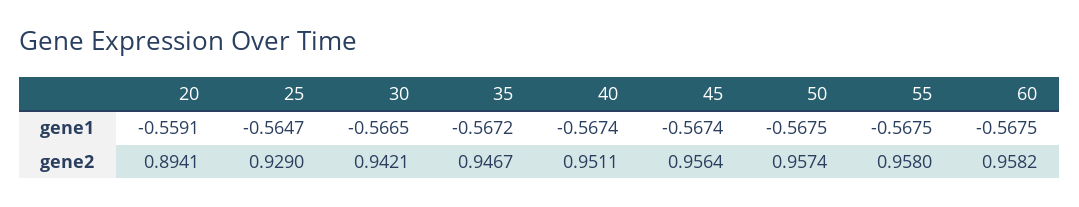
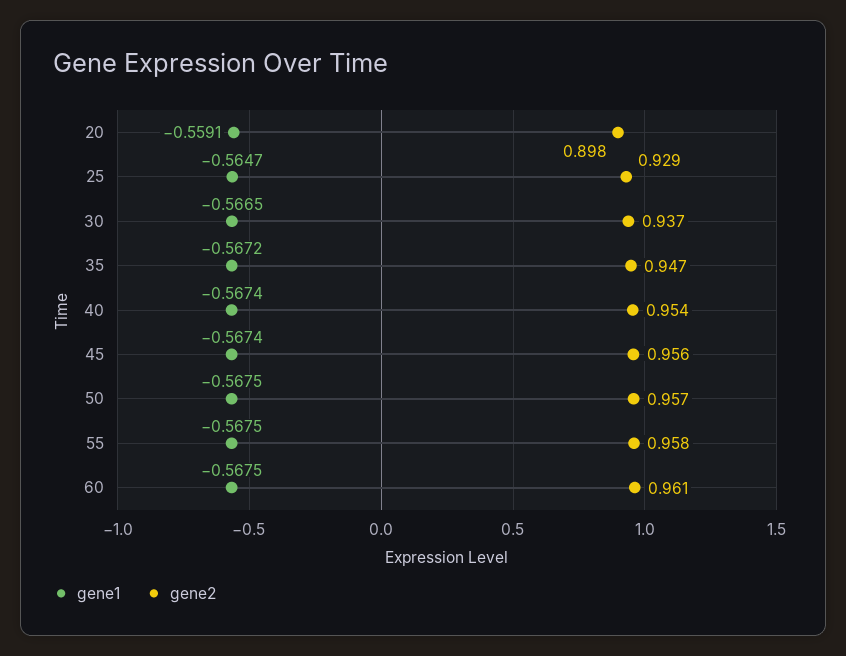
  {
    "gene1": {
      "20": -0.5591,
      "25": -0.5647,
      "30": -0.5665,
      "35": -0.5672,
      "40": -0.5674,
      "45": -0.5674,
      "50": -0.5675,
      "55": -0.5675,
      "60": -0.5675
    },
    "gene2": {
-     "20": 0.8941,
+     "20": 0.898,
      "25": 0.929,
-     "30": 0.9421,
+     "30": 0.937,
      "35": 0.9467,
-     "40": 0.9511,
+     "40": 0.954,
      "45": 0.9564,
      "50": 0.9574,
      "55": 0.958,
-     "60": 0.9582
+     "60": 0.961
    }
  }

